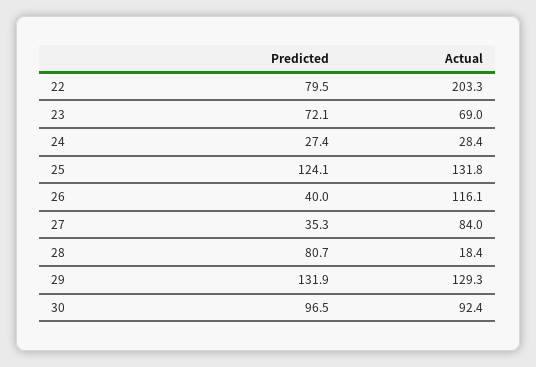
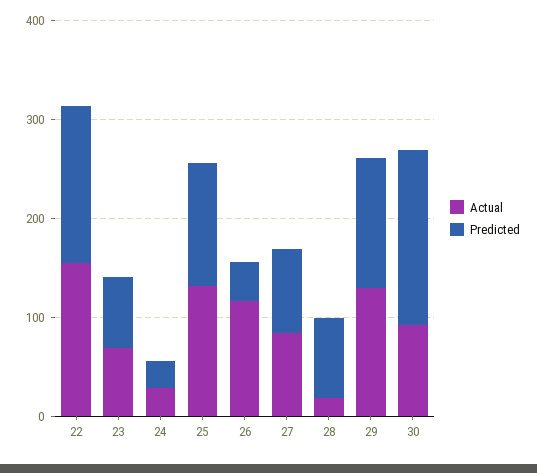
  {
    "Predicted": {
-     "22": 79.5,
+     "22": 160,
      "23": 72.1,
      "24": 27.4,
      "25": 124.1,
      "26": 40,
-     "27": 35.3,
+     "27": 80,
      "28": 80.7,
      "29": 131.9,
-     "30": 96.5
+     "30": 180
    },
    "Actual": {
-     "22": 203.3,
+     "22": 160,
      "23": 69,
      "24": 28.4,
      "25": 131.8,
      "26": 116.1,
      "27": 84,
      "28": 18.4,
      "29": 129.3,
      "30": 92.4
    }
  }

